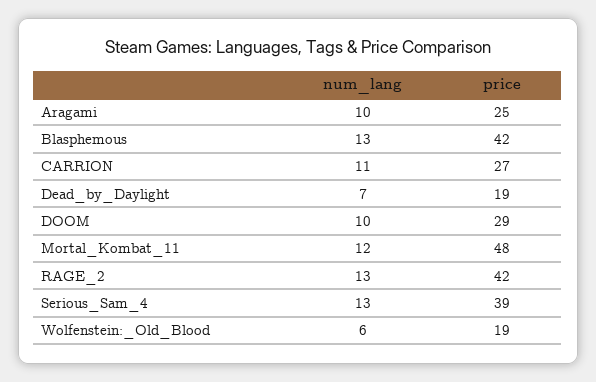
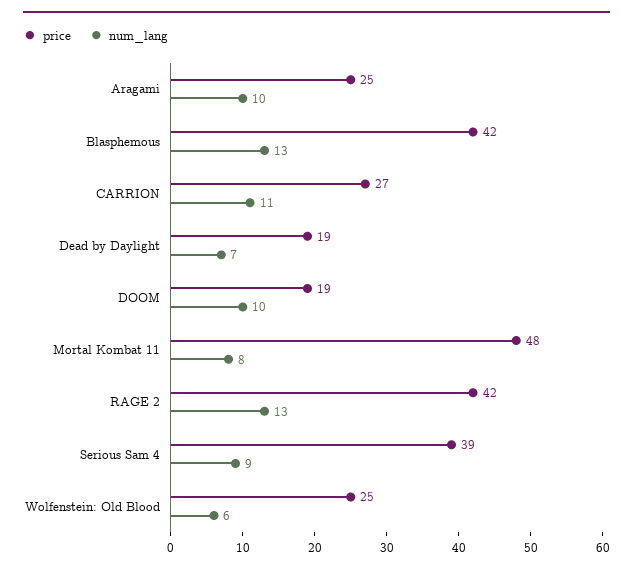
  {
    "num_lang": {
      "Aragami": 10,
      "Blasphemous": 13,
      "CARRION": 11,
      "Dead_by_Daylight": 7,
      "DOOM": 10,
-     "Mortal_Kombat_11": 12,
+     "Mortal_Kombat_11": 8,
      "RAGE_2": 13,
-     "Serious_Sam_4": 13,
+     "Serious_Sam_4": 9,
      "Wolfenstein:_Old_Blood": 6
    },
    "price": {
      "Aragami": 25,
      "Blasphemous": 42,
      "CARRION": 27,
      "Dead_by_Daylight": 19,
-     "DOOM": 29,
+     "DOOM": 19,
      "Mortal_Kombat_11": 48,
      "RAGE_2": 42,
      "Serious_Sam_4": 39,
-     "Wolfenstein:_Old_Blood": 19
+     "Wolfenstein:_Old_Blood": 25
    }
  }

